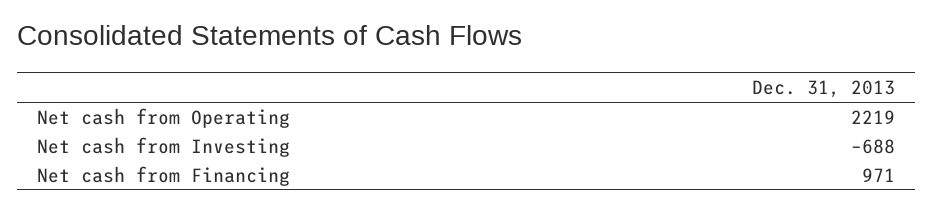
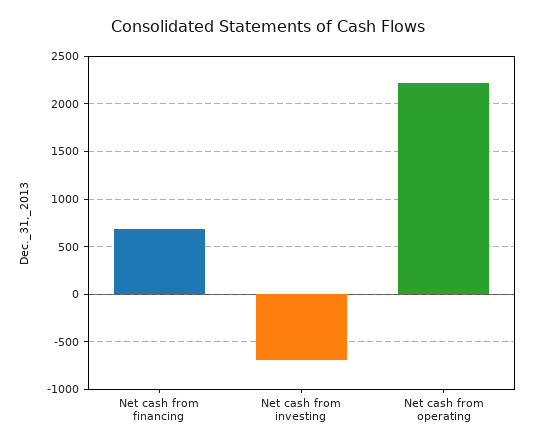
  {
    "Net cash from Operating": 2219,
    "Net cash from Investing": -688,
-   "Net cash from Financing": 971
+   "Net cash from Financing": 700
  }

